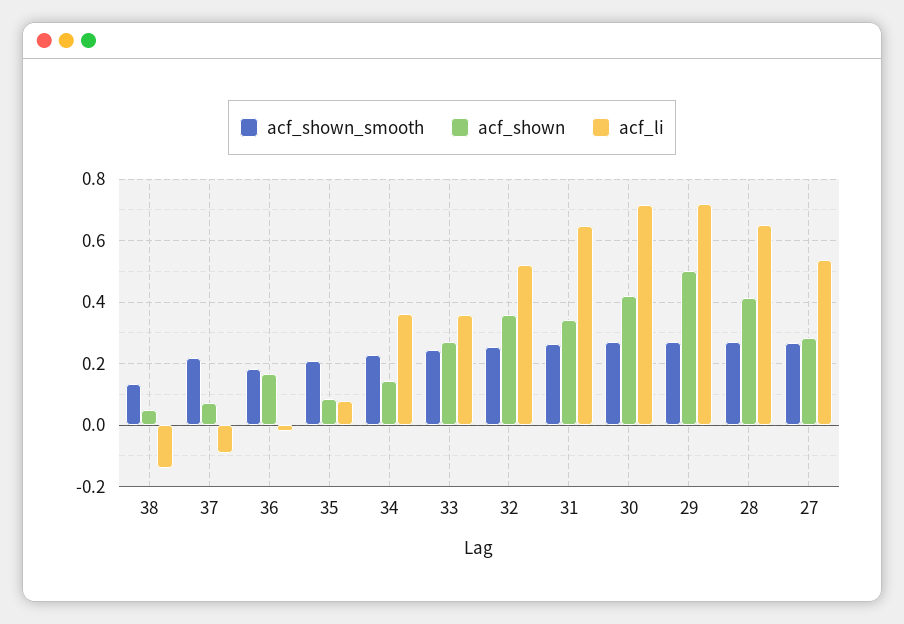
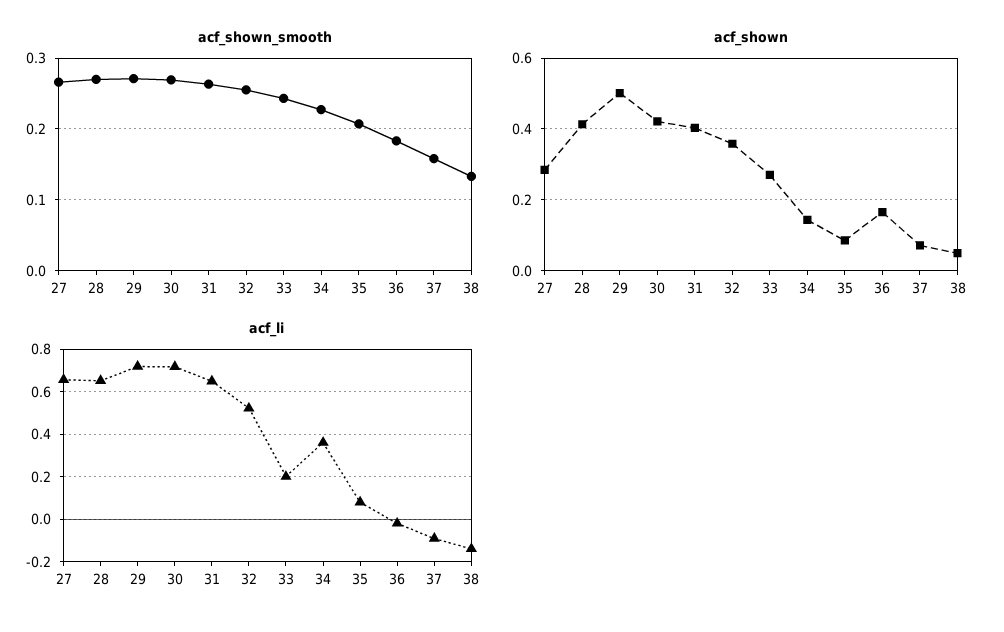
  {
    "acf_shown_smooth": {
      "38": 0.13,
-     "37": 0.22,
+     "37": 0.16,
      "36": 0.18,
      "35": 0.21,
      "34": 0.23,
      "33": 0.24,
      "32": 0.26,
      "31": 0.26,
      "30": 0.27,
      "29": 0.27,
      "28": 0.27,
      "27": 0.27
    },
    "acf_shown": {
      "38": 0.04,
      "37": 0.08,
      "36": 0.16,
      "35": 0.08,
      "34": 0.14,
      "33": 0.28,
      "32": 0.36,
-     "31": 0.34,
+     "31": 0.4,
      "30": 0.42,
      "29": 0.5,
      "28": 0.42,
      "27": 0.28
    },
    "acf_li": {
      "38": -0.14,
      "37": -0.1,
      "36": -0.02,
      "35": 0.08,
      "34": 0.36,
-     "33": 0.36,
+     "33": 0.2,
      "32": 0.52,
      "31": 0.64,
      "30": 0.72,
      "29": 0.72,
      "28": 0.66,
-     "27": 0.54
+     "27": 0.65
    }
  }

